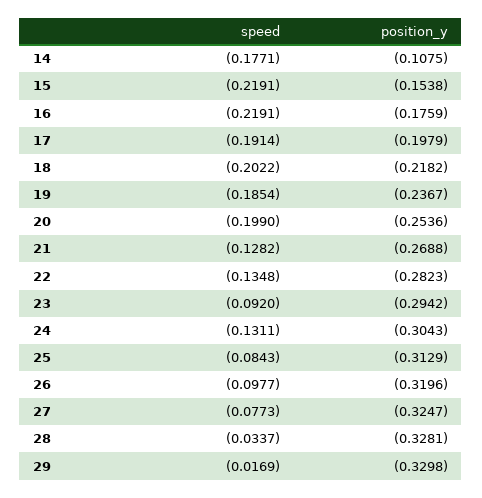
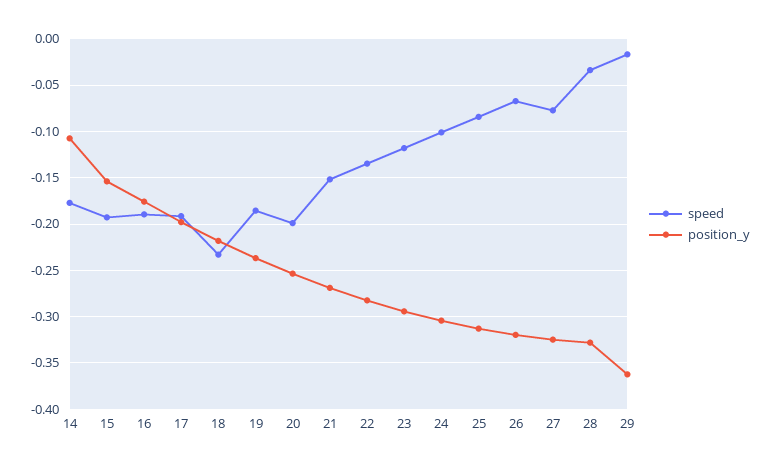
  {
    "speed": {
      "14": -0.1771,
-     "15": -0.2191,
+     "15": -0.19,
-     "16": -0.2191,
+     "16": -0.19,
      "17": -0.1914,
-     "18": -0.2022,
+     "18": -0.23,
      "19": -0.1854,
      "20": -0.199,
-     "21": -0.1282,
+     "21": -0.15,
      "22": -0.1348,
-     "23": -0.092,
+     "23": -0.12,
-     "24": -0.1311,
+     "24": -0.1,
      "25": -0.0843,
-     "26": -0.0977,
+     "26": -0.07,
      "27": -0.0773,
      "28": -0.0337,
      "29": -0.0169
    },
    "position_y": {
      "14": -0.1075,
      "15": -0.1538,
      "16": -0.1759,
      "17": -0.1979,
      "18": -0.2182,
      "19": -0.2367,
      "20": -0.2536,
      "21": -0.2688,
      "22": -0.2823,
      "23": -0.2942,
      "24": -0.3043,
      "25": -0.3129,
      "26": -0.3196,
      "27": -0.3247,
      "28": -0.3281,
-     "29": -0.3298
+     "29": -0.36
    }
  }

